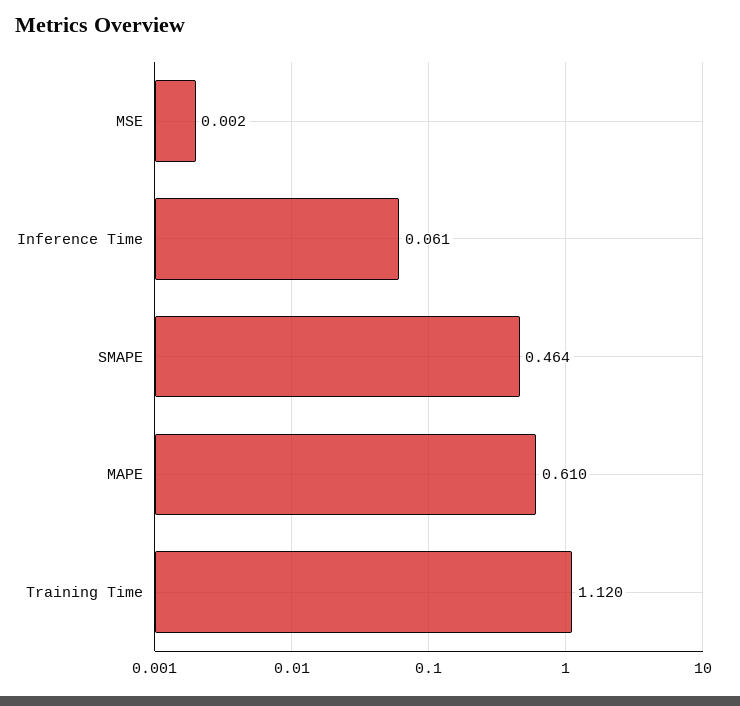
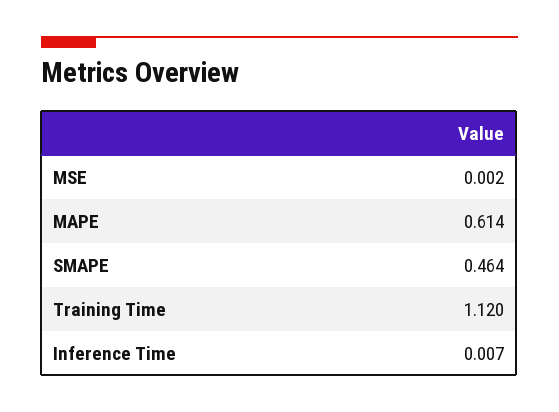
  {
    "MSE": 0.002,
-   "Inference Time": 0.061,
+   "Inference Time": 0.007,
    "SMAPE": 0.464,
-   "MAPE": 0.61,
+   "MAPE": 0.614,
    "Training Time": 1.12
  }

